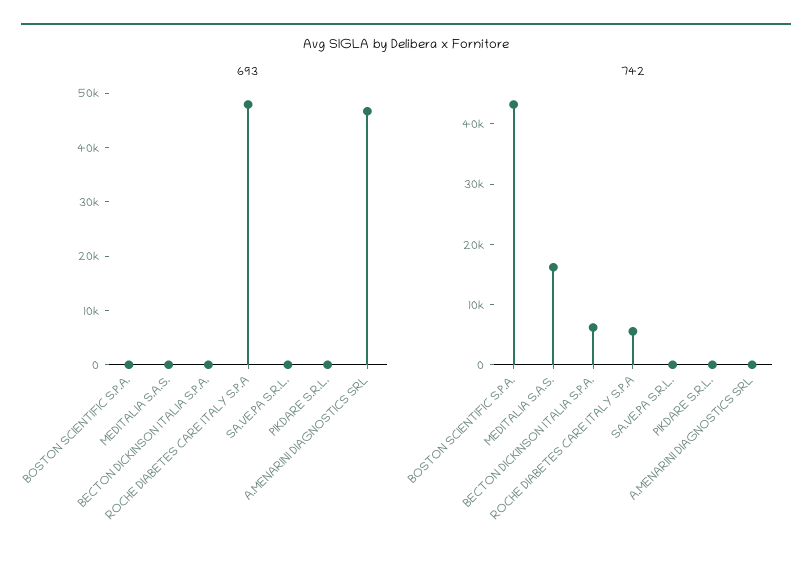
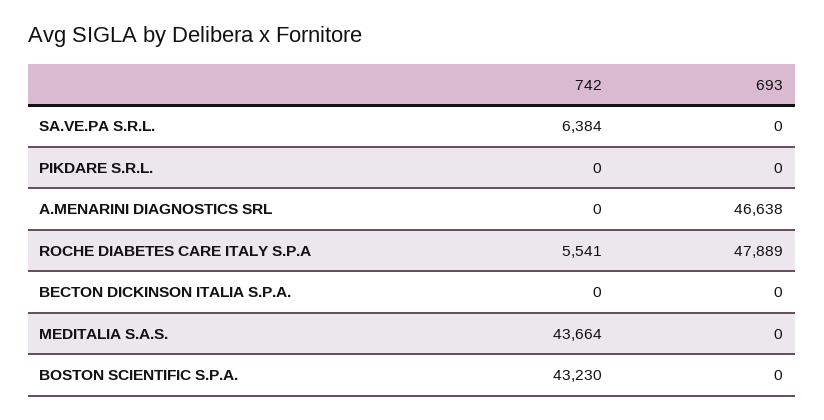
  {
    "693": {
      "BOSTON SCIENTIFIC S.P.A.": 0,
      "MEDITALIA S.A.S.": 0,
      "BECTON DICKINSON ITALIA S.P.A.": 0,
      "ROCHE DIABETES CARE ITALY S.P.A": 47889,
      "SA.VE.PA S.R.L.": 0,
      "PIKDARE S.R.L.": 0,
      "A.MENARINI DIAGNOSTICS SRL": 46638
    },
    "742": {
      "BOSTON SCIENTIFIC S.P.A.": 43230,
-     "MEDITALIA S.A.S.": 16000,
+     "MEDITALIA S.A.S.": 43664,
-     "BECTON DICKINSON ITALIA S.P.A.": 6000,
+     "BECTON DICKINSON ITALIA S.P.A.": 0,
      "ROCHE DIABETES CARE ITALY S.P.A": 5541,
-     "SA.VE.PA S.R.L.": 0,
+     "SA.VE.PA S.R.L.": 6384,
      "PIKDARE S.R.L.": 0,
      "A.MENARINI DIAGNOSTICS SRL": 0
    }
  }

